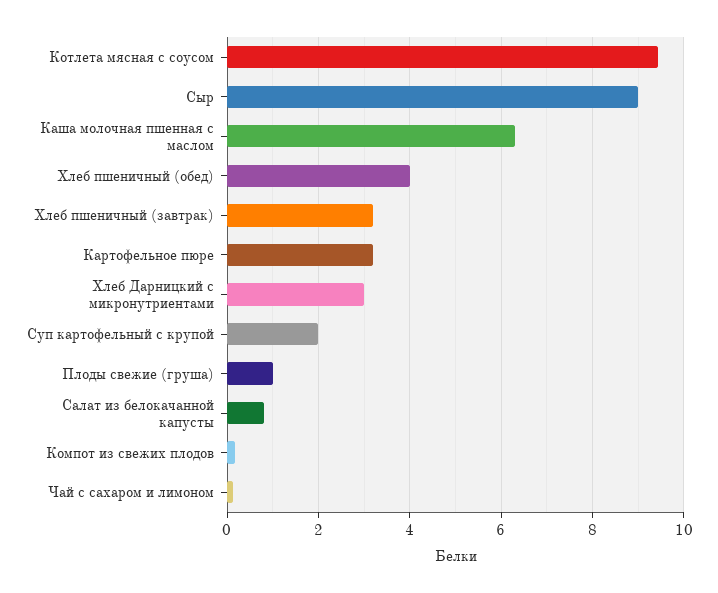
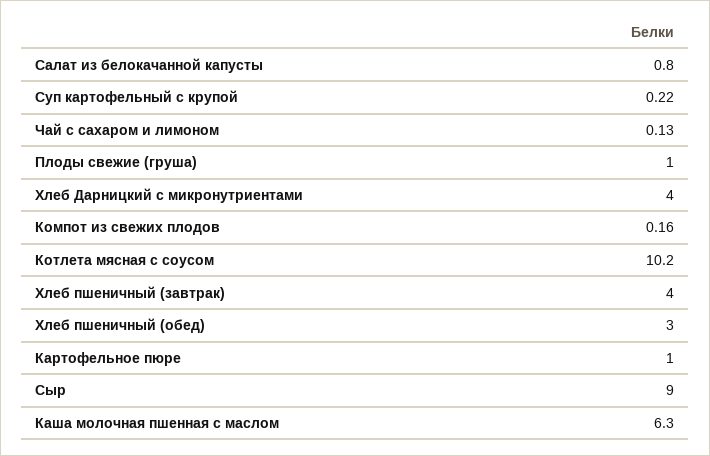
  {
-   "Котлета мясная с соусом": 9.4,
+   "Котлета мясная с соусом": 10.2,
    "Сыр": 9,
    "Каша молочная пшенная с маслом": 6.3,
-   "Хлеб пшеничный (обед)": 4,
+   "Хлеб пшеничный (обед)": 3,
-   "Хлеб пшеничный (завтрак)": 3.2,
+   "Хлеб пшеничный (завтрак)": 4,
-   "Картофельное пюре": 3.2,
+   "Картофельное пюре": 1,
-   "Хлеб Дарницкий с микронутриентами": 3,
+   "Хлеб Дарницкий с микронутриентами": 4,
-   "Суп картофельный с крупой": 2,
+   "Суп картофельный с крупой": 0.22,
    "Плоды свежие (груша)": 1,
    "Салат из белокачанной капусты": 0.8,
    "Компот из свежих плодов": 0.16,
    "Чай с сахаром и лимоном": 0.13
  }

